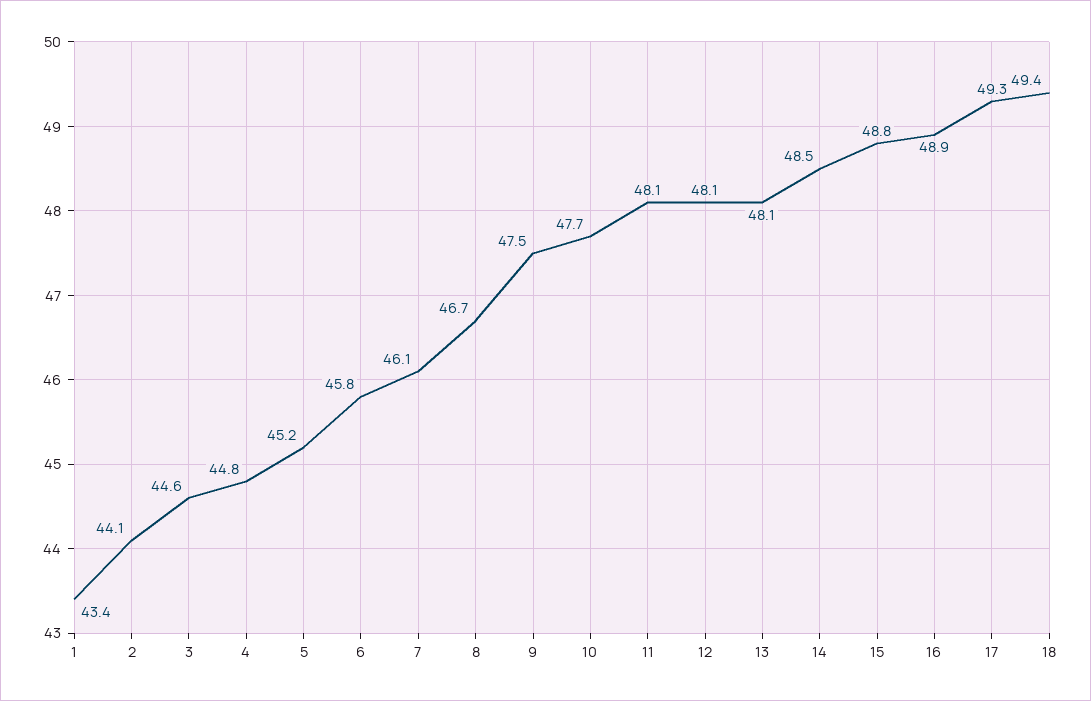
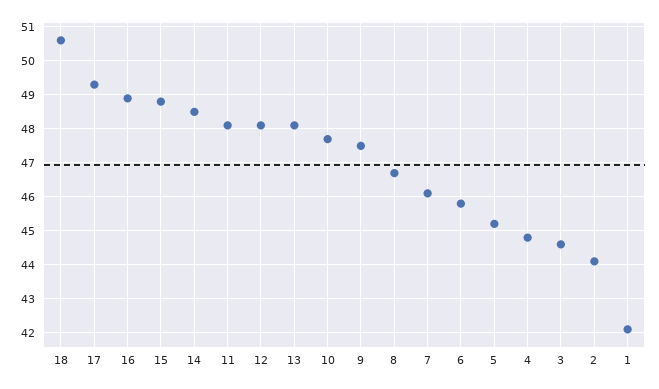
  {
-   "1": 43.4,
+   "1": 42,
    "2": 44.1,
    "3": 44.6,
    "4": 44.8,
    "5": 45.2,
    "6": 45.8,
    "7": 46.1,
    "8": 46.7,
    "9": 47.5,
    "10": 47.7,
    "11": 48.1,
    "12": 48.1,
    "13": 48.1,
    "14": 48.5,
    "15": 48.8,
    "16": 48.9,
    "17": 49.3,
-   "18": 49.4
+   "18": 50.5
  }

